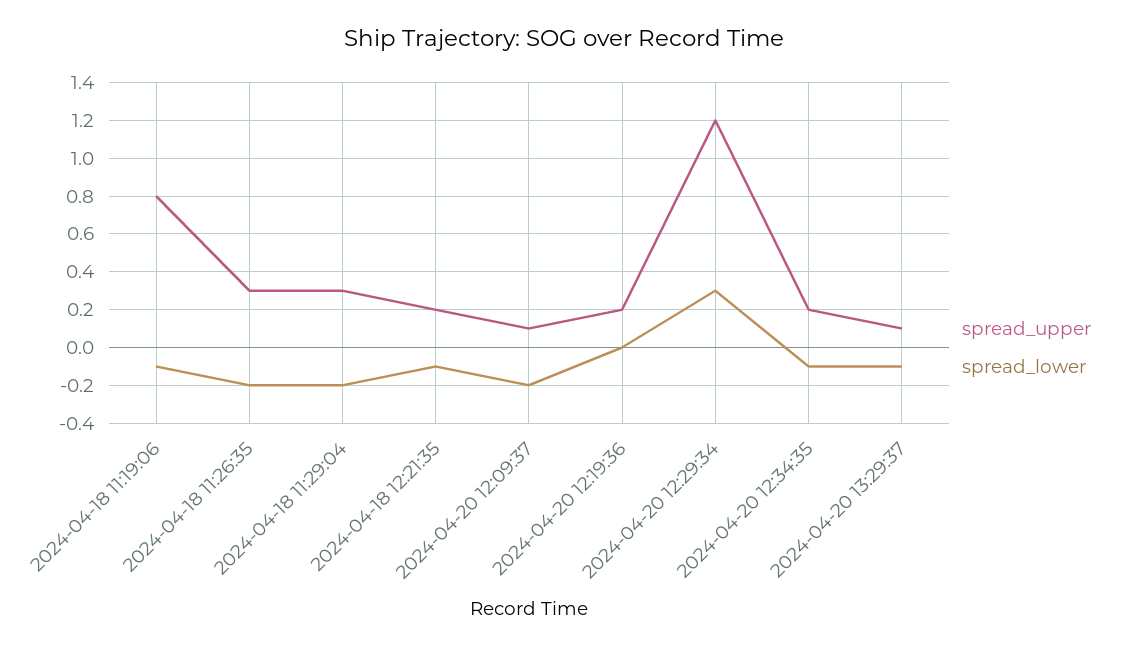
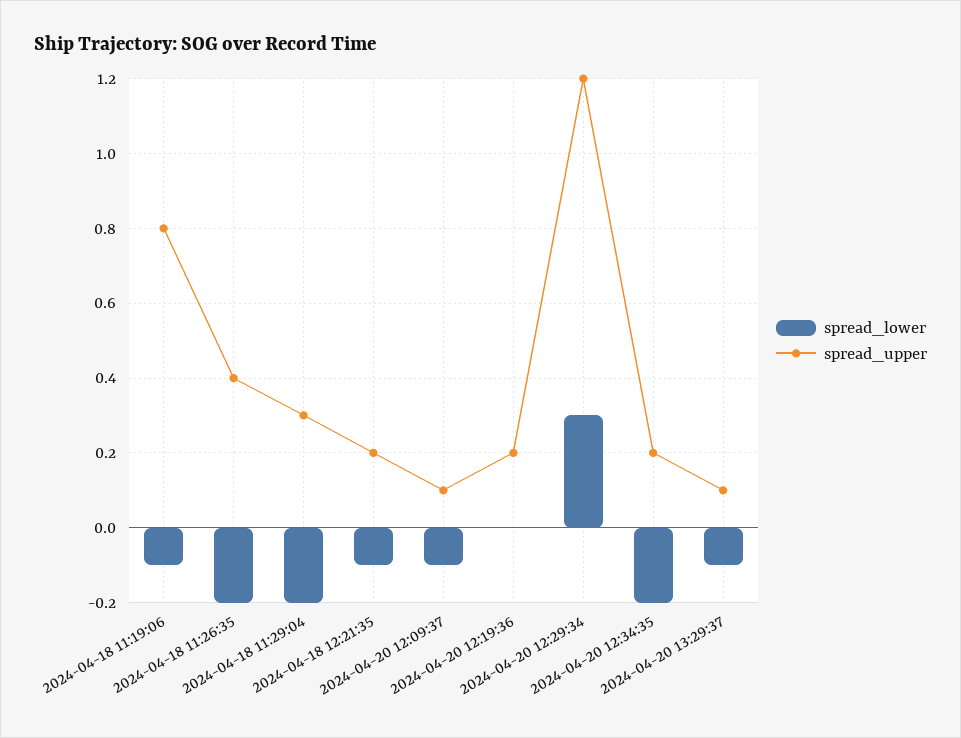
  {
    "spread_upper": {
      "2024-04-18 11:19:06": 0.8,
-     "2024-04-18 11:26:35": 0.3,
+     "2024-04-18 11:26:35": 0.4,
      "2024-04-18 11:29:04": 0.3,
      "2024-04-18 12:21:35": 0.2,
      "2024-04-20 12:09:37": 0.1,
      "2024-04-20 12:19:36": 0.2,
      "2024-04-20 12:29:34": 1.2,
      "2024-04-20 12:34:35": 0.2,
      "2024-04-20 13:29:37": 0.1
    },
    "spread_lower": {
      "2024-04-18 11:19:06": -0.1,
      "2024-04-18 11:26:35": -0.2,
      "2024-04-18 11:29:04": -0.2,
      "2024-04-18 12:21:35": -0.1,
-     "2024-04-20 12:09:37": -0.2,
+     "2024-04-20 12:09:37": -0.1,
      "2024-04-20 12:19:36": 0,
      "2024-04-20 12:29:34": 0.3,
-     "2024-04-20 12:34:35": -0.1,
+     "2024-04-20 12:34:35": -0.2,
      "2024-04-20 13:29:37": -0.1
    }
  }

